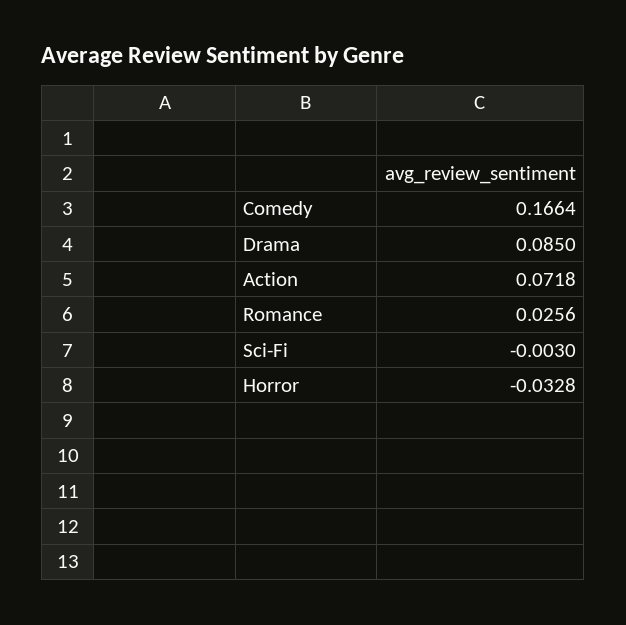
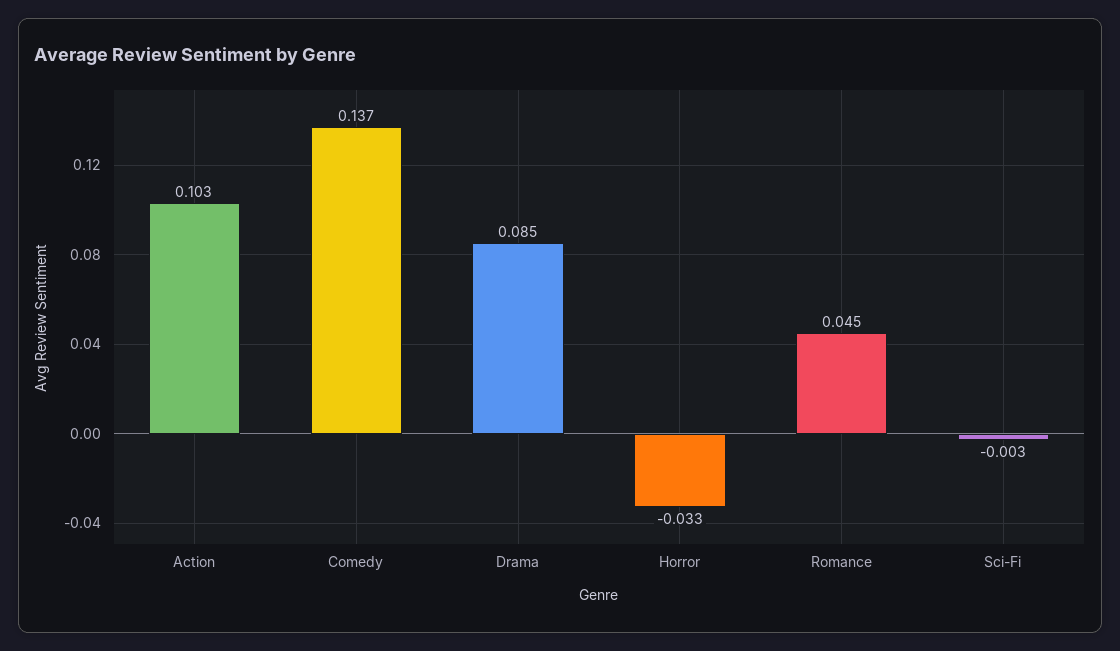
  {
-   "Comedy": 0.1664,
+   "Comedy": 0.137,
    "Drama": 0.085,
-   "Action": 0.0718,
+   "Action": 0.103,
-   "Romance": 0.0256,
+   "Romance": 0.045,
    "Sci-Fi": -0.003,
    "Horror": -0.0328
  }

